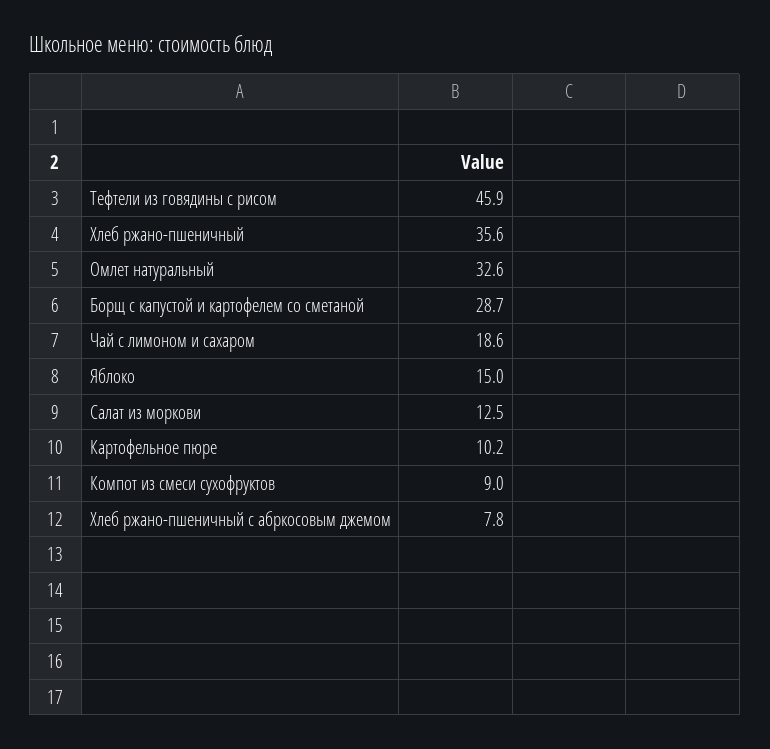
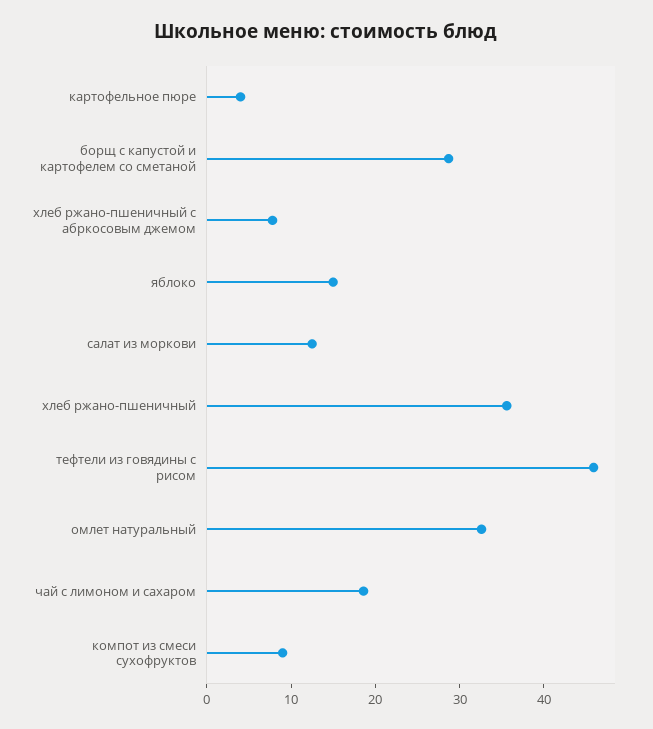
  {
    "Тефтели из говядины с рисом": 45.9,
    "Хлеб ржано-пшеничный": 35.6,
    "Омлет натуральный": 32.6,
    "Борщ с капустой и картофелем со сметаной": 28.7,
    "Чай с лимоном и сахаром": 18.6,
    "Яблоко": 15,
    "Салат из моркови": 12.5,
-   "Картофельное пюре": 10.2,
+   "Картофельное пюре": 4,
    "Компот из смеси сухофруктов": 9,
    "Хлеб ржано-пшеничный с абркосовым джемом": 7.8
  }

